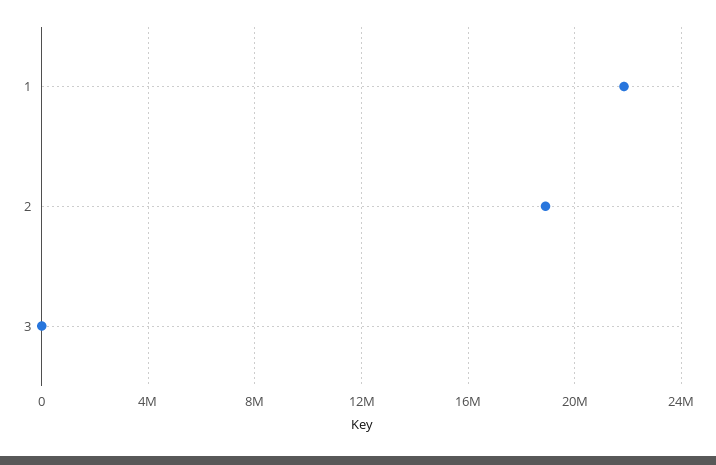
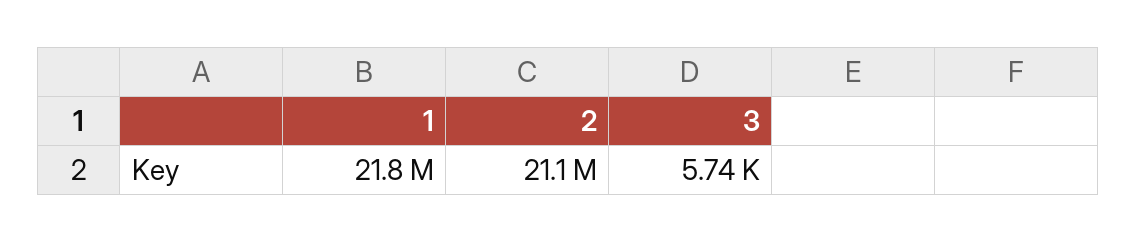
  {
    "1": 21800000,
-   "2": 19000000,
+   "2": 21100000,
    "3": 5740
  }

